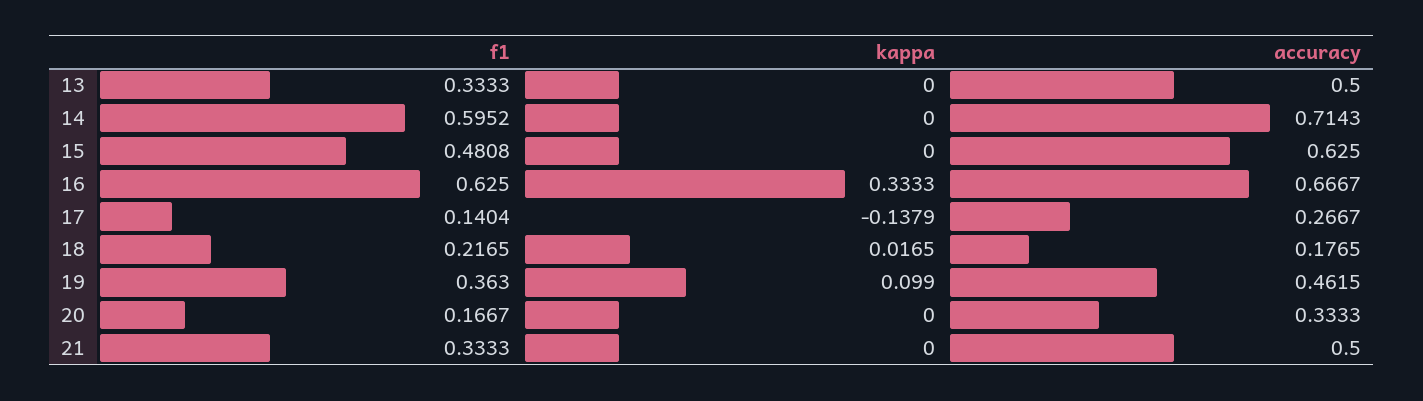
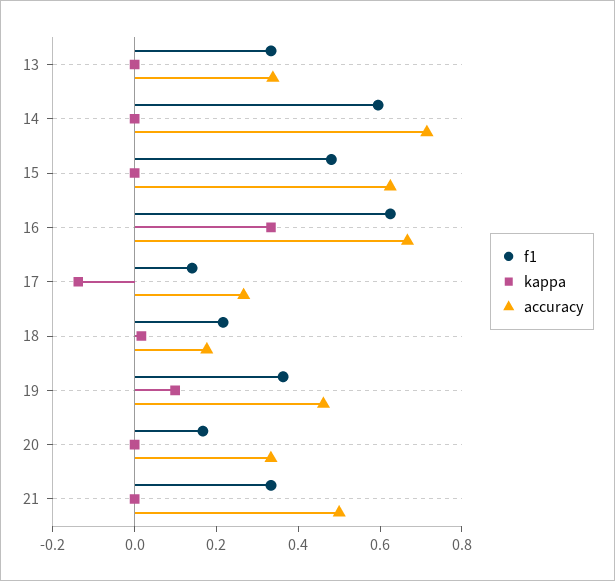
  {
    "f1": {
      "13": 0.3333,
      "14": 0.5952,
      "15": 0.4808,
      "16": 0.625,
      "17": 0.1404,
      "18": 0.2165,
      "19": 0.363,
      "20": 0.1667,
      "21": 0.3333
    },
    "kappa": {
      "13": 0,
      "14": 0,
      "15": 0,
      "16": 0.3333,
      "17": -0.1379,
      "18": 0.0165,
      "19": 0.099,
      "20": 0,
      "21": 0
    },
    "accuracy": {
-     "13": 0.5,
+     "13": 0.35,
      "14": 0.7143,
      "15": 0.625,
      "16": 0.6667,
      "17": 0.2667,
      "18": 0.1765,
      "19": 0.4615,
      "20": 0.3333,
      "21": 0.5
    }
  }

